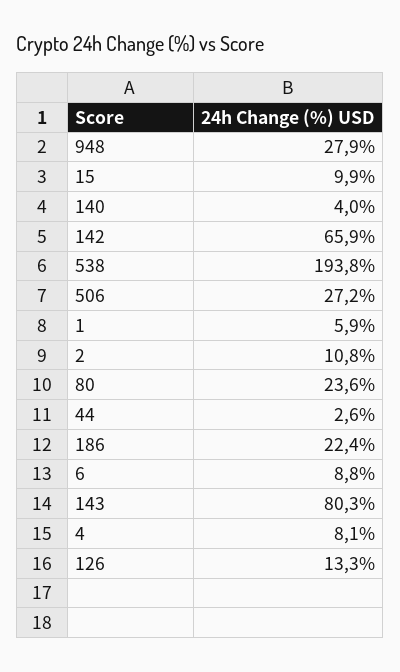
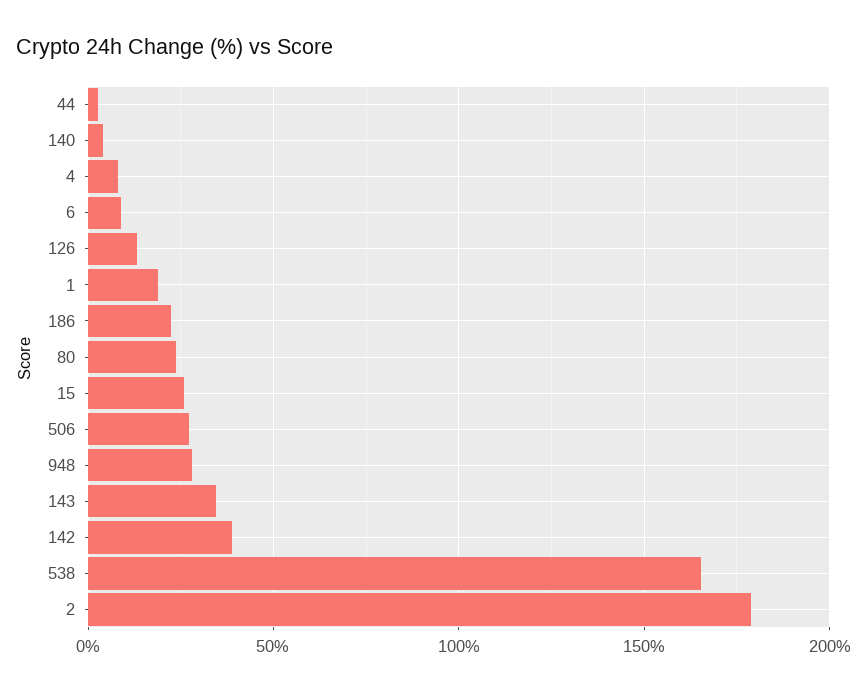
  {
    "948": 27.9,
-   "15": 9.9,
+   "15": 25,
    "140": 4,
-   "142": 65.9,
+   "142": 40,
-   "538": 193.8,
+   "538": 165,
    "506": 27.2,
-   "1": 5.9,
+   "1": 20,
-   "2": 10.8,
+   "2": 180,
    "80": 23.6,
    "44": 2.6,
    "186": 22.4,
    "6": 8.8,
-   "143": 80.3,
+   "143": 35,
    "4": 8.1,
    "126": 13.3
  }

